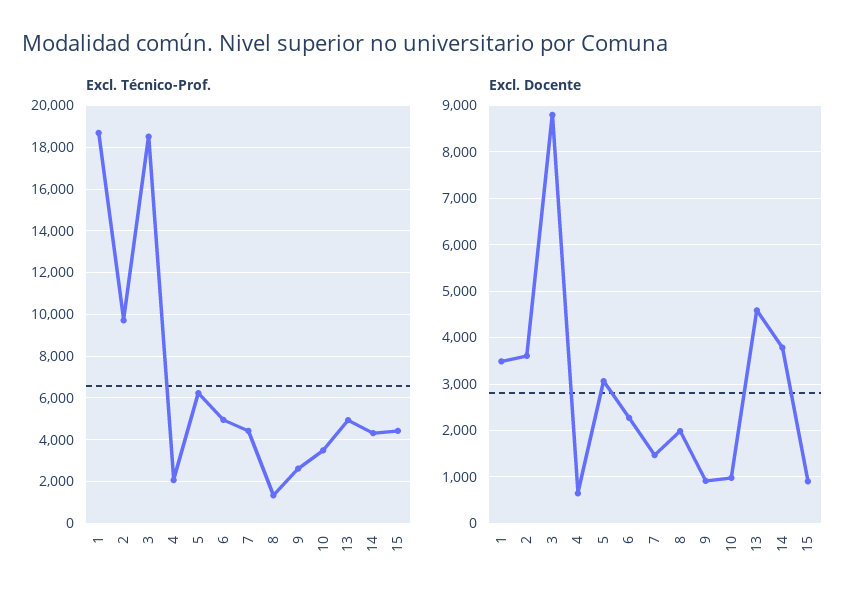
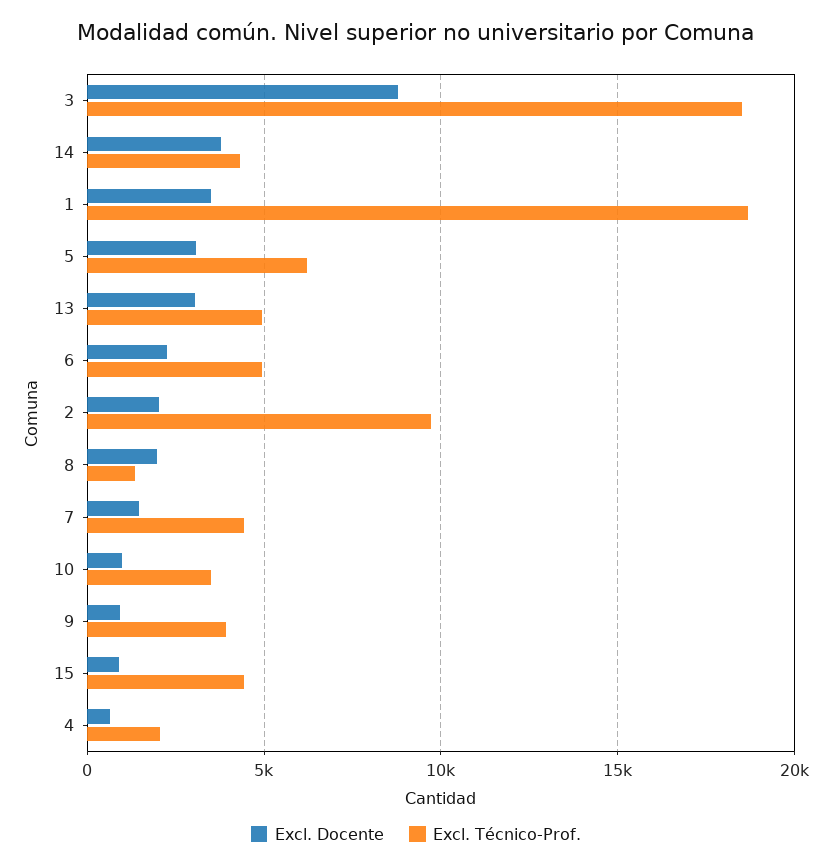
  {
    "Excl. Técnico-Prof.": {
      "1": 18500,
      "2": 9500,
      "3": 18500,
      "4": 2000,
      "5": 6000,
      "6": 5000,
      "7": 4500,
      "8": 1500,
-     "9": 2500,
+     "9": 4000,
      "10": 3500,
      "13": 5000,
      "14": 4500,
      "15": 4500
    },
    "Excl. Docente": {
      "1": 3400,
-     "2": 3600,
+     "2": 2000,
      "3": 8800,
      "4": 600,
      "5": 3000,
      "6": 2200,
      "7": 1400,
      "8": 2000,
      "9": 1000,
      "10": 1000,
-     "13": 4600,
+     "13": 3000,
      "14": 3800,
      "15": 1000
    }
  }

